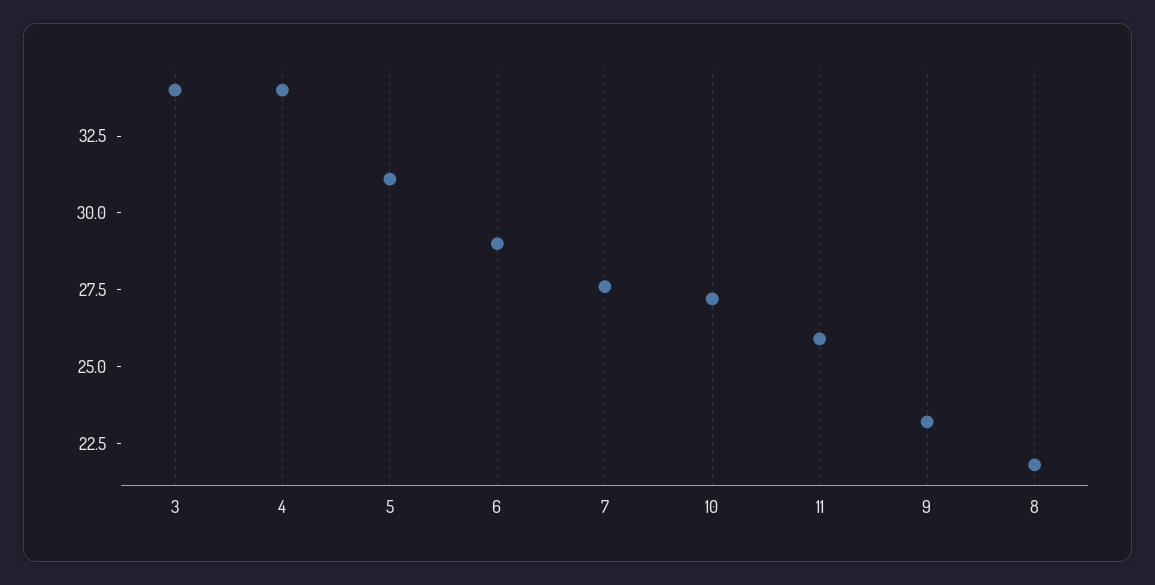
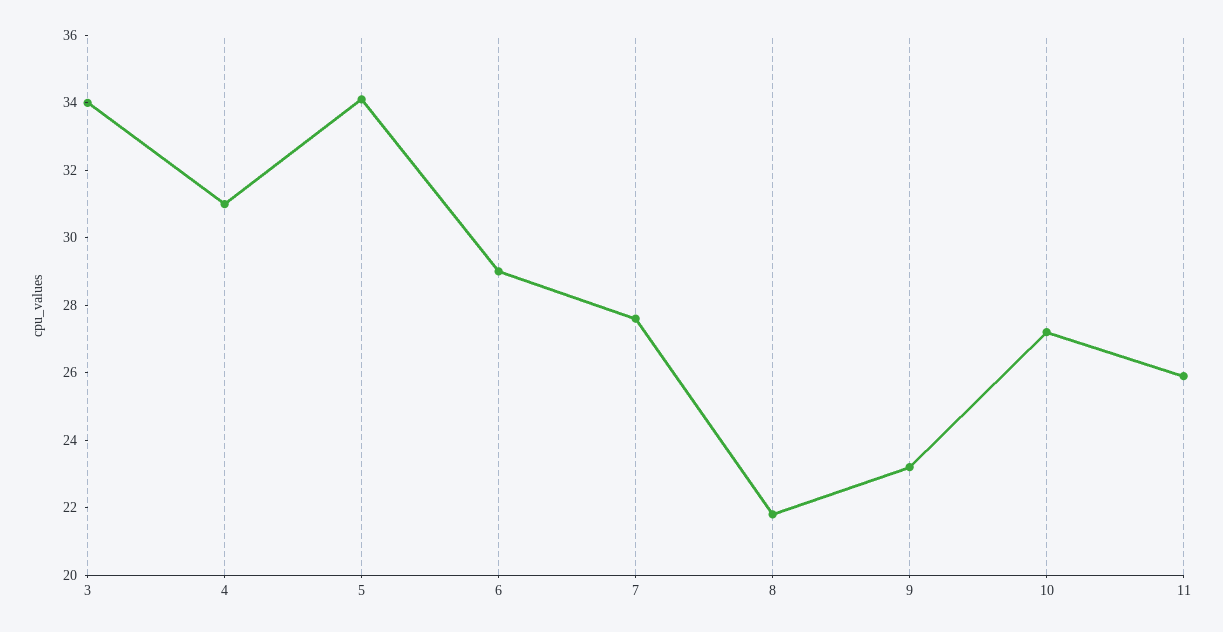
  {
    "3": 34,
-   "4": 34,
+   "4": 31,
-   "5": 31,
+   "5": 34,
    "6": 29,
    "7": 27.5,
    "10": 27,
    "11": 26,
    "9": 23,
    "8": 22
  }

